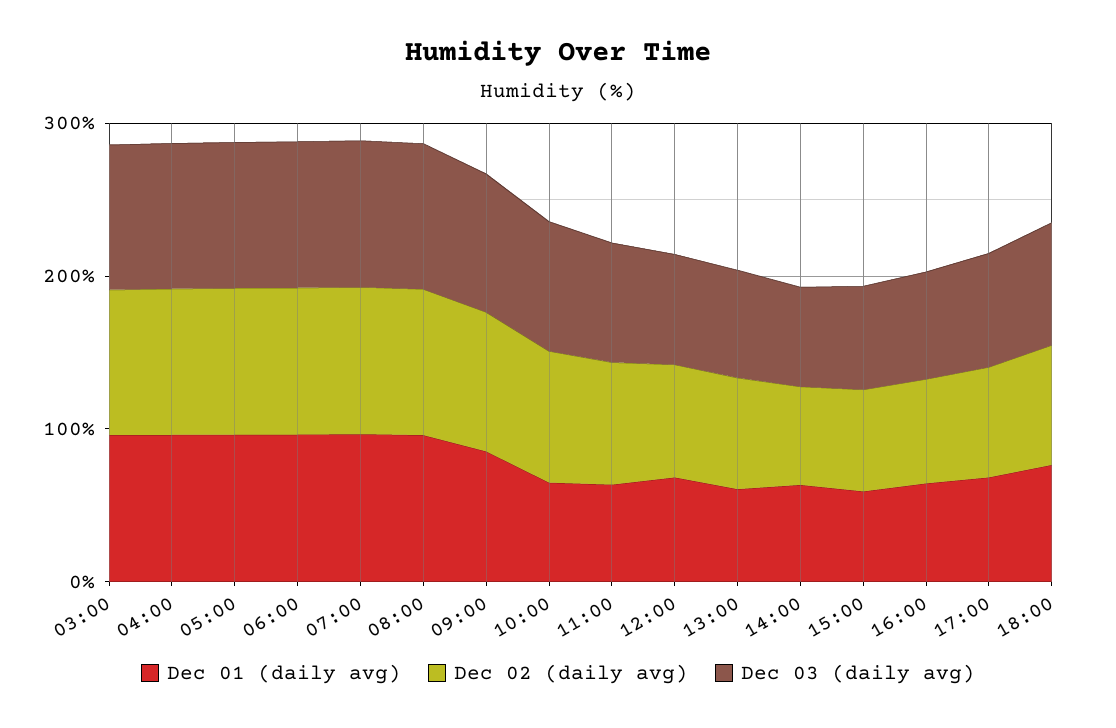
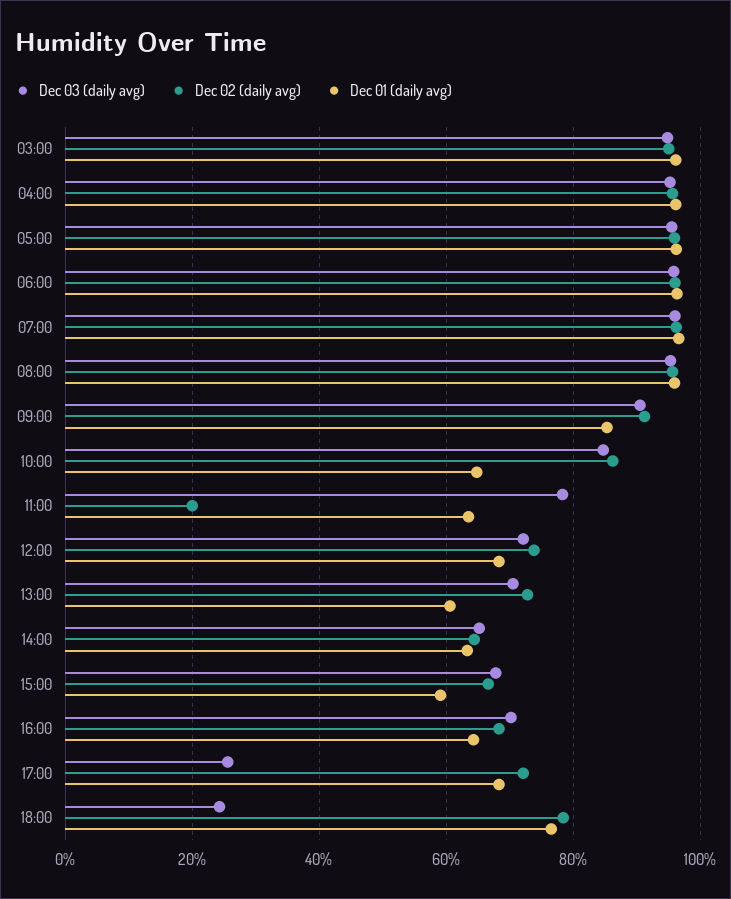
  {
    "Dec 01 (daily avg)": {
      "03:00": 96,
      "04:00": 96,
      "05:00": 96,
      "06:00": 96,
      "07:00": 96,
      "08:00": 96,
      "09:00": 86,
      "10:00": 64,
      "11:00": 64,
      "12:00": 68,
      "13:00": 60,
      "14:00": 64,
      "15:00": 60,
      "16:00": 64,
      "17:00": 68,
      "18:00": 76
    },
    "Dec 02 (daily avg)": {
      "03:00": 96,
      "04:00": 96,
      "05:00": 96,
      "06:00": 96,
      "07:00": 96,
      "08:00": 96,
      "09:00": 92,
      "10:00": 86,
-     "11:00": 80,
+     "11:00": 20,
      "12:00": 74,
      "13:00": 72,
      "14:00": 64,
      "15:00": 66,
      "16:00": 68,
      "17:00": 72,
      "18:00": 78
    },
    "Dec 03 (daily avg)": {
      "03:00": 94,
      "04:00": 96,
      "05:00": 96,
      "06:00": 96,
      "07:00": 96,
      "08:00": 96,
      "09:00": 90,
      "10:00": 84,
      "11:00": 78,
      "12:00": 72,
      "13:00": 70,
      "14:00": 66,
      "15:00": 68,
      "16:00": 70,
-     "17:00": 80,
+     "17:00": 26,
-     "18:00": 80
+     "18:00": 24
    }
  }

